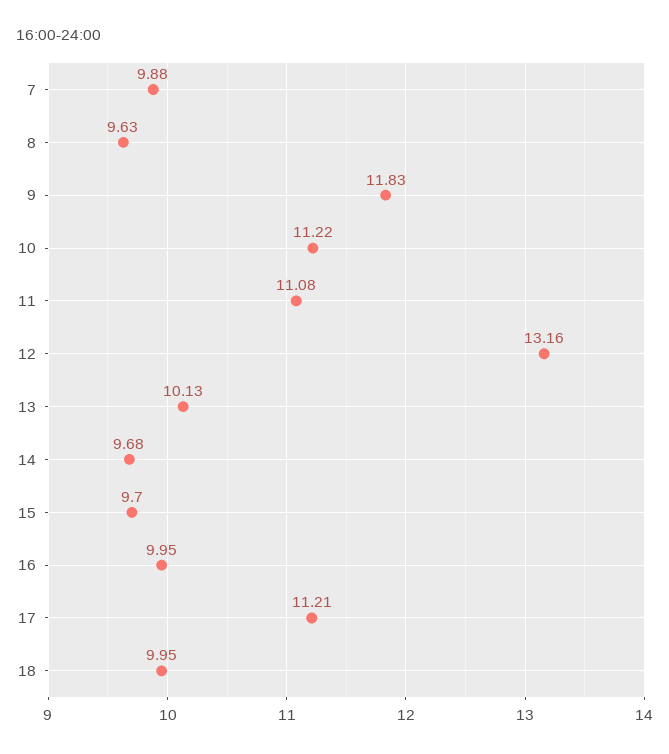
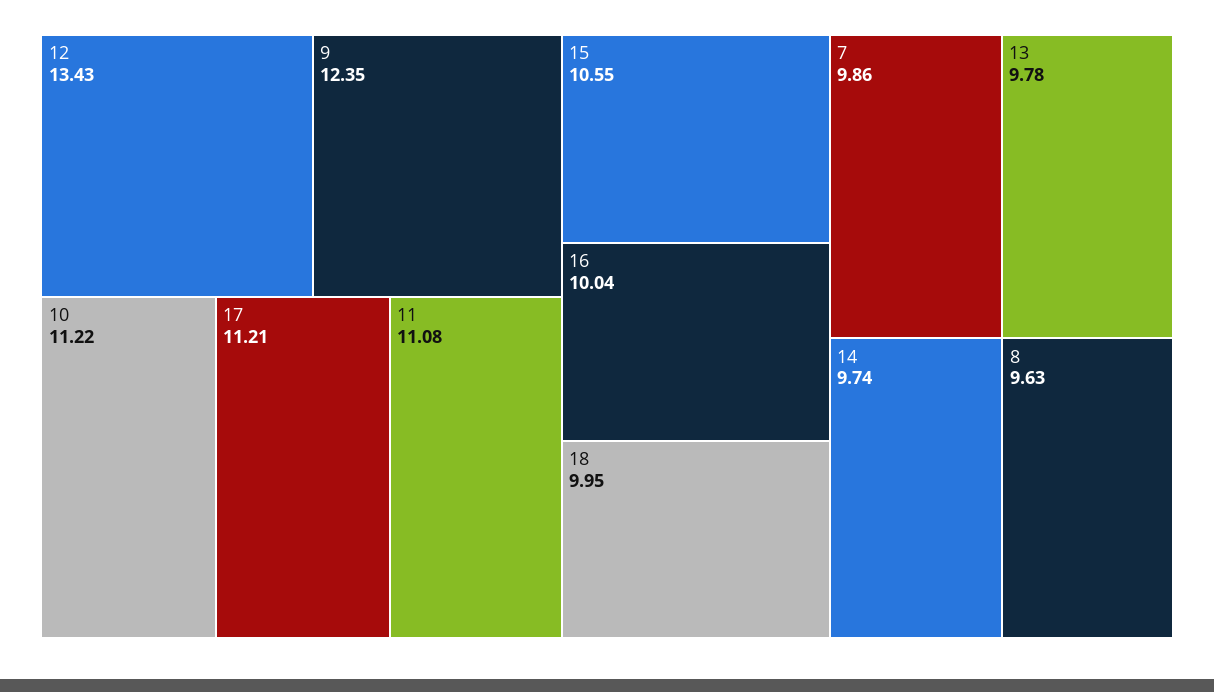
  {
-   "7": 9.88,
+   "7": 9.86,
    "8": 9.63,
-   "9": 11.83,
+   "9": 12.35,
    "10": 11.22,
    "11": 11.08,
-   "12": 13.16,
+   "12": 13.43,
-   "13": 10.13,
+   "13": 9.78,
-   "14": 9.68,
+   "14": 9.74,
-   "15": 9.7,
+   "15": 10.55,
-   "16": 9.95,
+   "16": 10.04,
    "17": 11.21,
    "18": 9.95
  }

